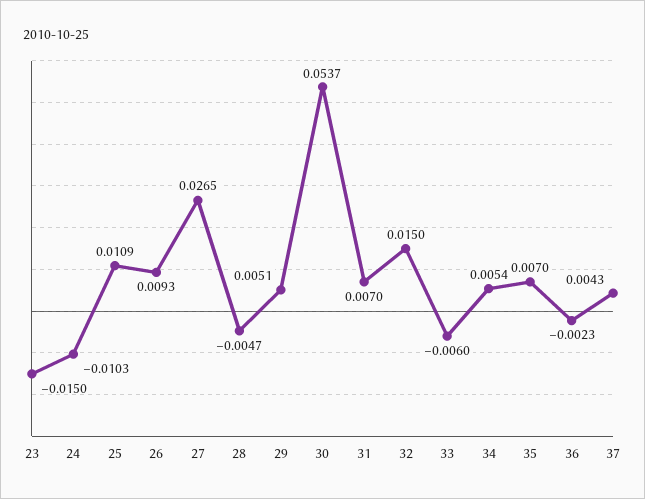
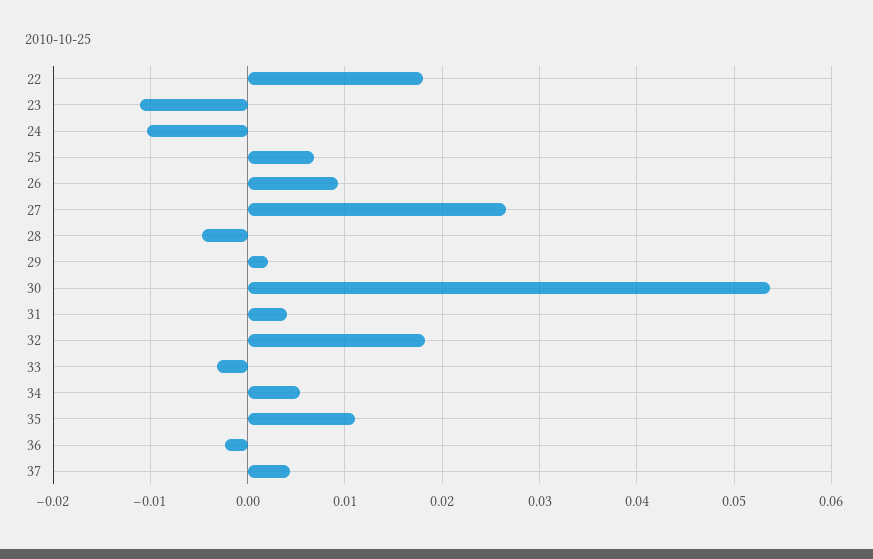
  {
-   "23": -0.015,
+   "23": -0.011,
    "24": -0.0103,
-   "25": 0.0109,
+   "25": 0.007,
    "26": 0.0093,
    "27": 0.0265,
    "28": -0.0047,
-   "29": 0.0051,
+   "29": 0.002,
    "30": 0.0537,
-   "31": 0.007,
+   "31": 0.004,
-   "32": 0.015,
+   "32": 0.018,
-   "33": -0.006,
+   "33": -0.003,
    "34": 0.0054,
-   "35": 0.007,
+   "35": 0.011,
    "36": -0.0023,
-   "37": 0.0043
+   "37": 0.0043,
+   "22": 0.018
  }

